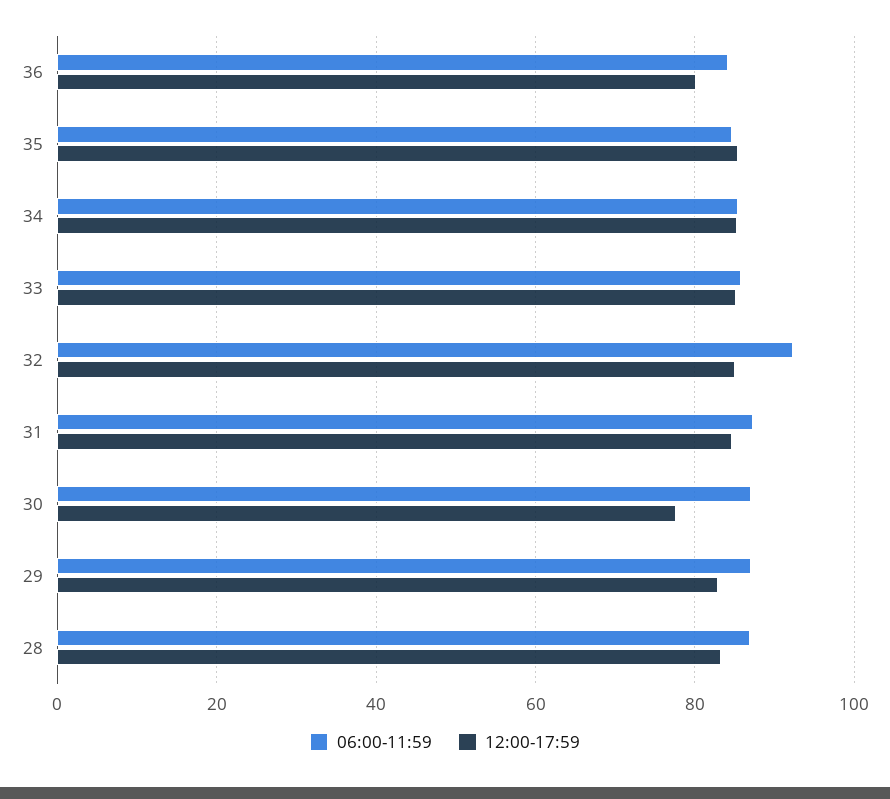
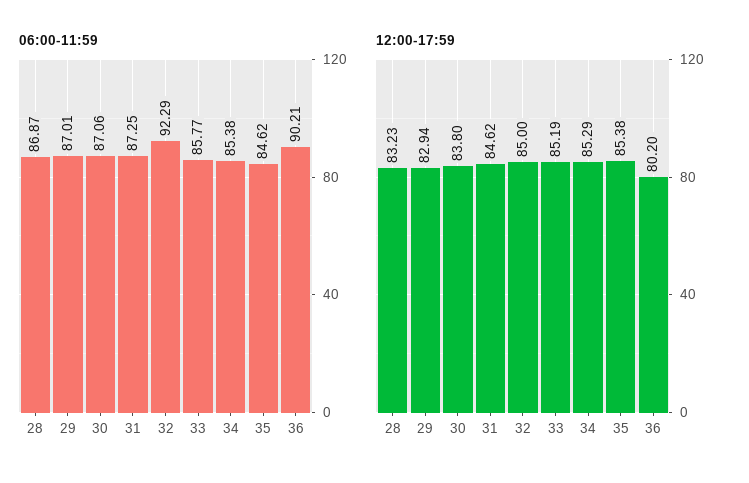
  {
    "06:00-11:59": {
-     "36": 84,
+     "36": 90.21,
      "35": 84.62,
      "34": 85.38,
      "33": 85.77,
      "32": 92.29,
      "31": 87.25,
      "30": 87.06,
      "29": 87.01,
      "28": 86.87
    },
    "12:00-17:59": {
      "36": 80.2,
      "35": 85.38,
      "34": 85.29,
      "33": 85.19,
      "32": 85,
      "31": 84.62,
-     "30": 78,
+     "30": 83.8,
      "29": 82.94,
      "28": 83.23
    }
  }

